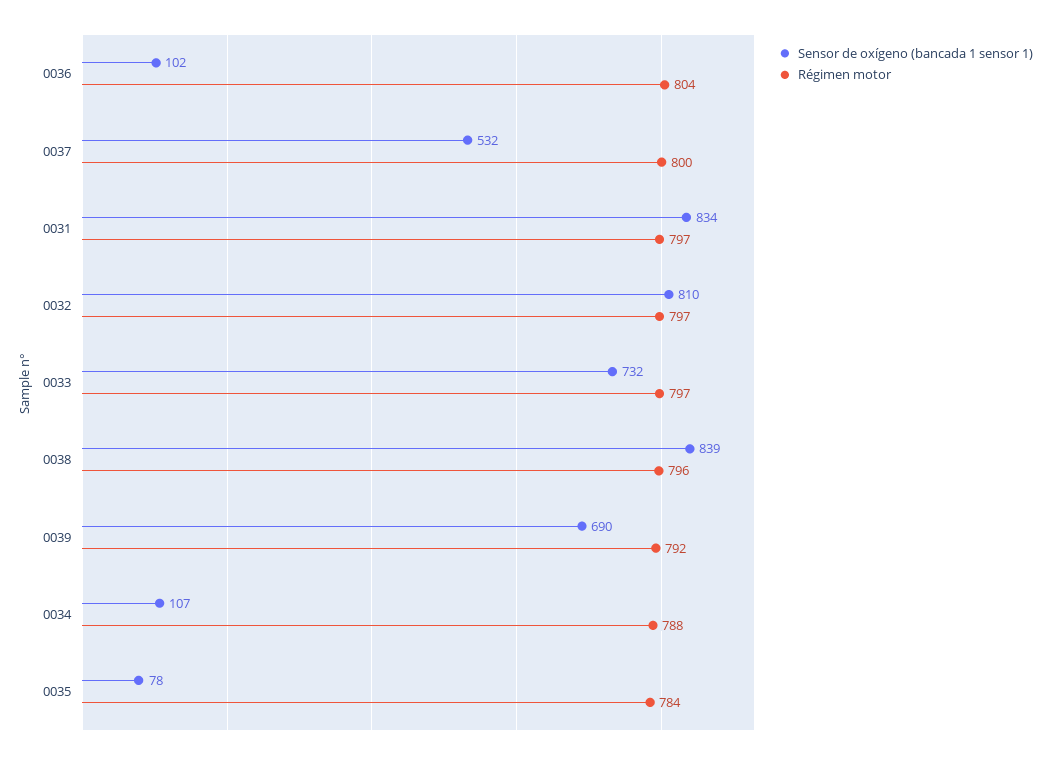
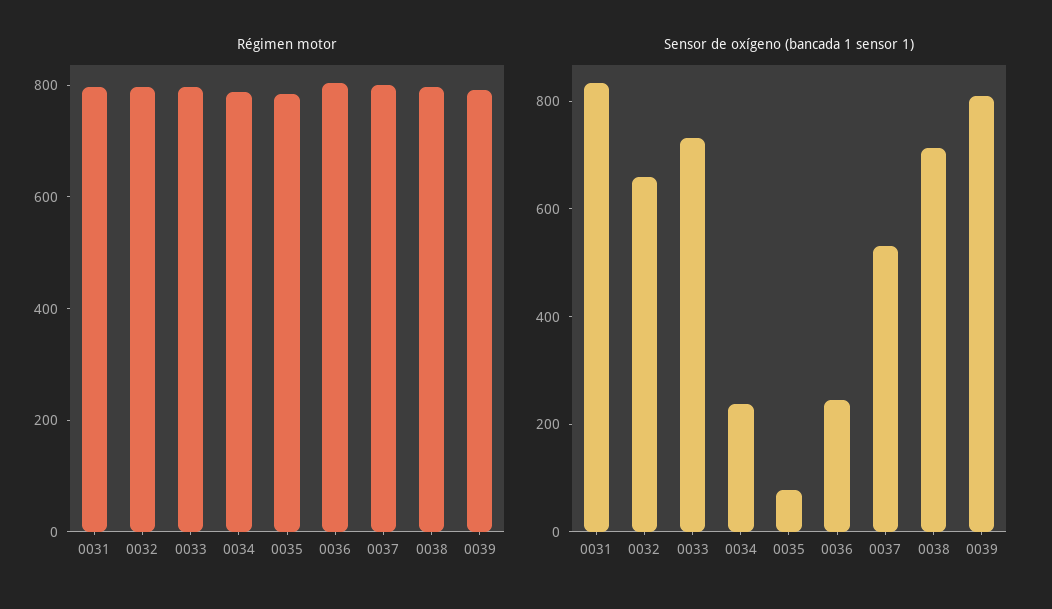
  {
    "Sensor de oxígeno (bancada 1 sensor 1)": {
-     "0036": 102,
+     "0036": 250,
      "0037": 532,
      "0031": 834,
-     "0032": 810,
+     "0032": 650,
      "0033": 732,
-     "0038": 839,
+     "0038": 700,
-     "0039": 690,
+     "0039": 800,
-     "0034": 107,
+     "0034": 250,
      "0035": 78
    },
    "Régimen motor": {
      "0036": 804,
      "0037": 800,
      "0031": 797,
      "0032": 797,
      "0033": 797,
      "0038": 796,
      "0039": 792,
      "0034": 788,
      "0035": 784
    }
  }

